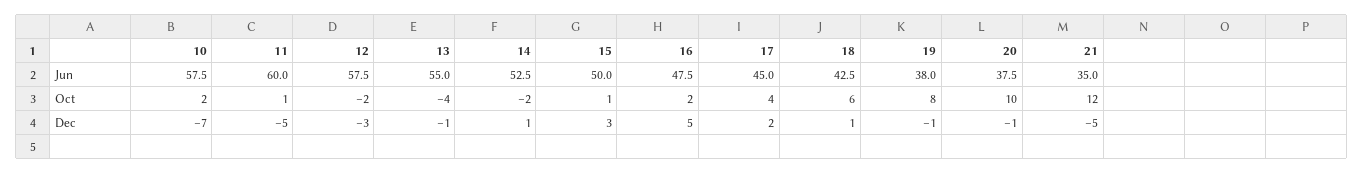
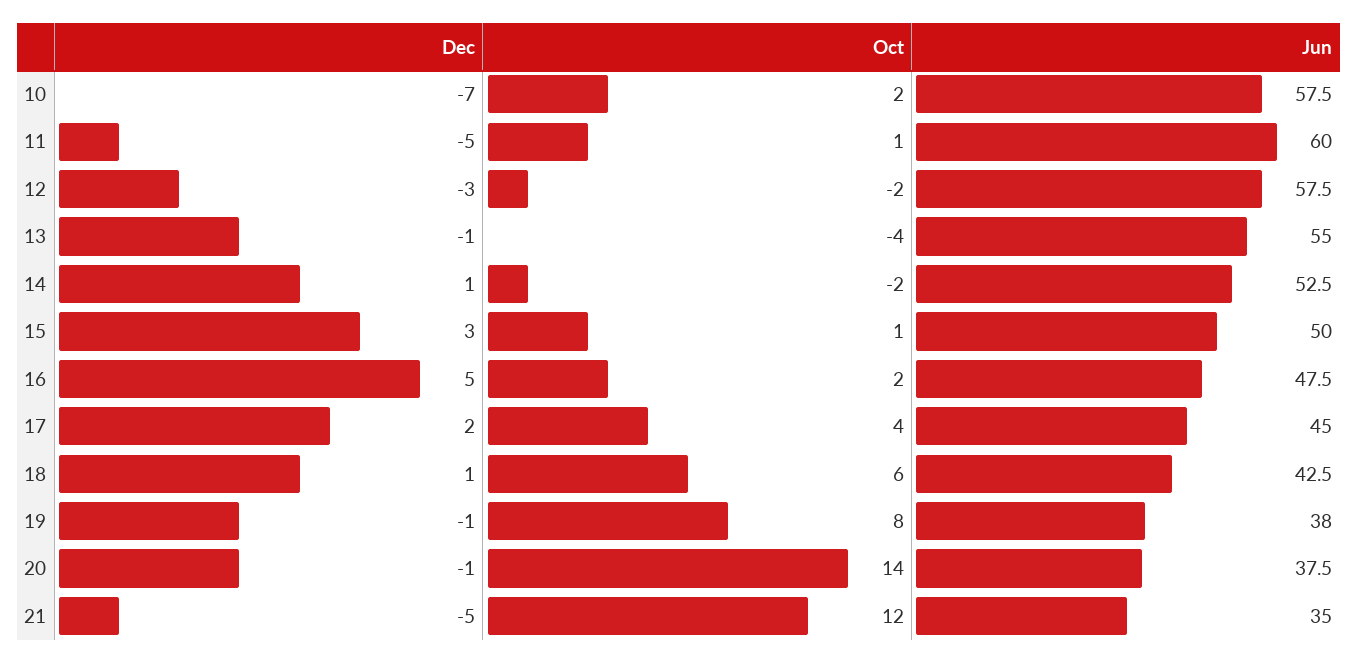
  {
    "10": {
      "Jun": 57.5,
      "Oct": 2,
      "Dec": -7
    },
    "11": {
      "Jun": 60,
      "Oct": 1,
      "Dec": -5
    },
    "12": {
      "Jun": 57.5,
      "Oct": -2,
      "Dec": -3
    },
    "13": {
      "Jun": 55,
      "Oct": -4,
      "Dec": -1
    },
    "14": {
      "Jun": 52.5,
      "Oct": -2,
      "Dec": 1
    },
    "15": {
      "Jun": 50,
      "Oct": 1,
      "Dec": 3
    },
    "16": {
      "Jun": 47.5,
      "Oct": 2,
      "Dec": 5
    },
    "17": {
      "Jun": 45,
      "Oct": 4,
      "Dec": 2
    },
    "18": {
      "Jun": 42.5,
      "Oct": 6,
      "Dec": 1
    },
    "19": {
      "Jun": 38,
      "Oct": 8,
      "Dec": -1
    },
    "20": {
      "Jun": 37.5,
-     "Oct": 10,
+     "Oct": 14,
      "Dec": -1
    },
    "21": {
      "Jun": 35,
      "Oct": 12,
      "Dec": -5
    }
  }

